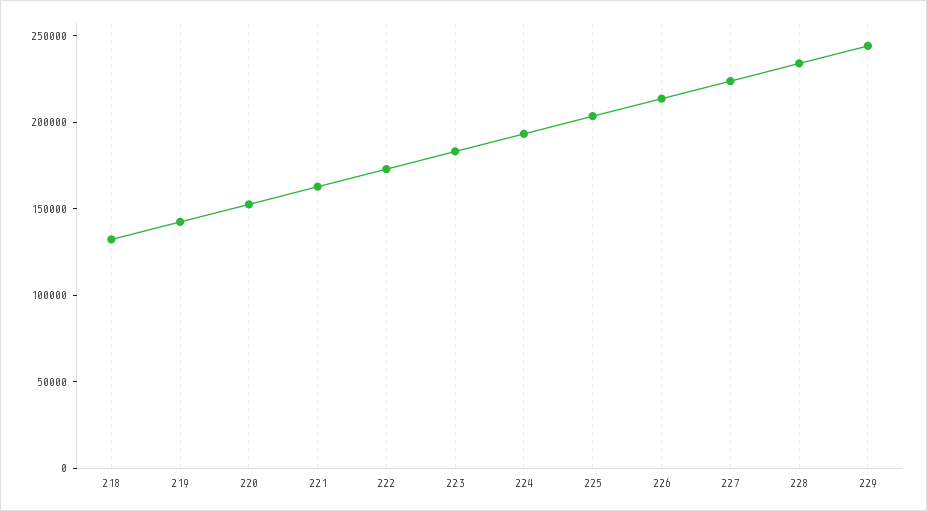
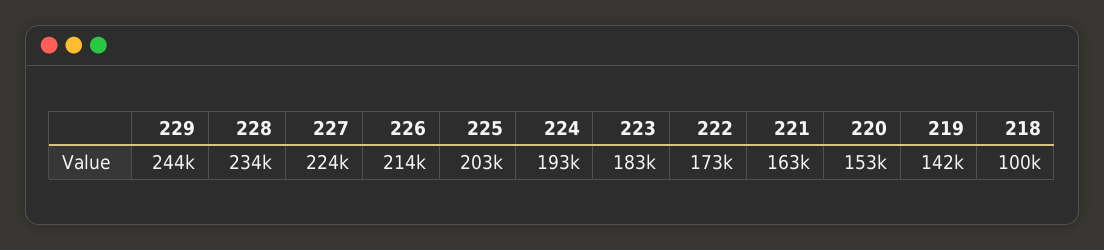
  {
-   "218": 130000,
+   "218": 100000,
    "219": 142000,
    "220": 153000,
    "221": 163000,
    "222": 173000,
    "223": 183000,
    "224": 193000,
    "225": 203000,
    "226": 214000,
    "227": 224000,
    "228": 234000,
    "229": 244000
  }

